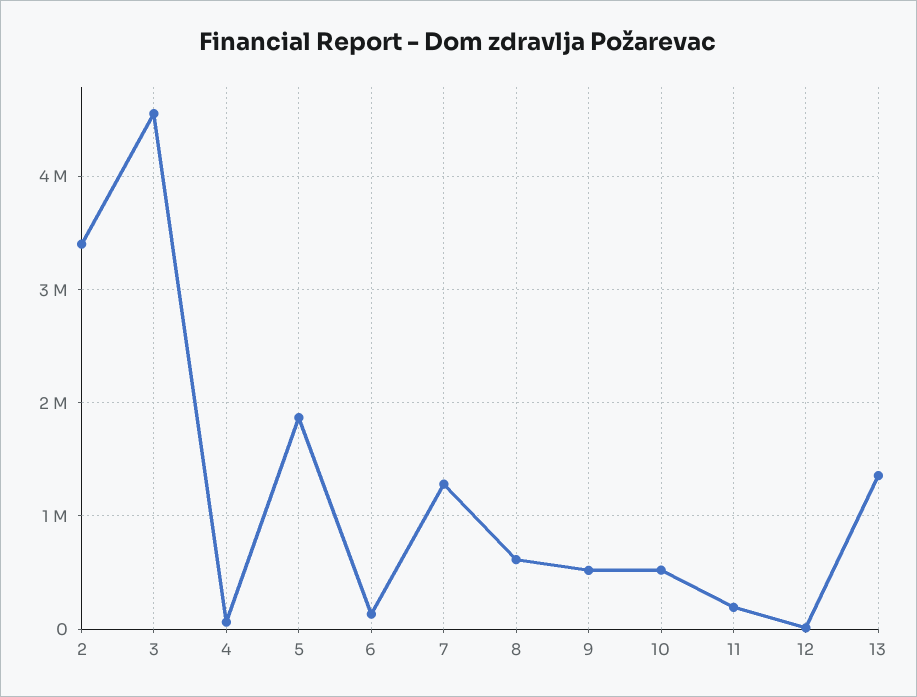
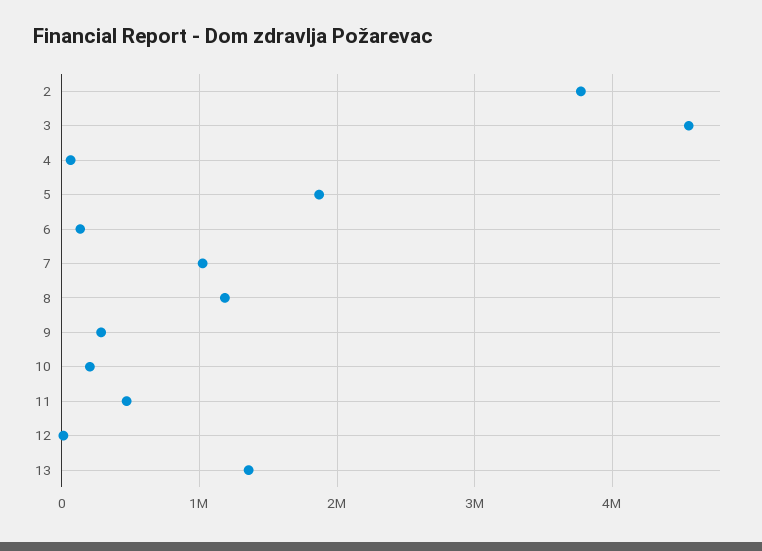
  {
-   "2": 3400000,
+   "2": 3800000,
    "3": 4600000,
    "4": 100000,
    "5": 1900000,
    "6": 100000,
-   "7": 1300000,
+   "7": 1000000,
-   "8": 600000,
+   "8": 1200000,
-   "9": 500000,
+   "9": 300000,
-   "10": 500000,
+   "10": 200000,
-   "11": 200000,
+   "11": 500000,
    "12": 0,
    "13": 1400000
  }

